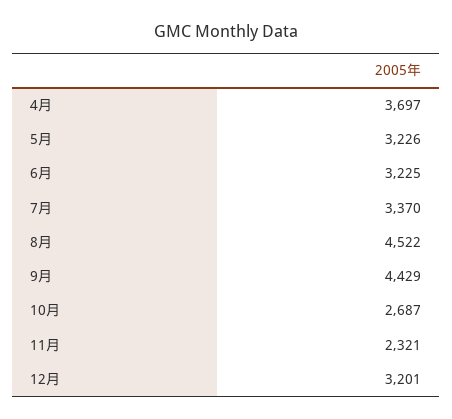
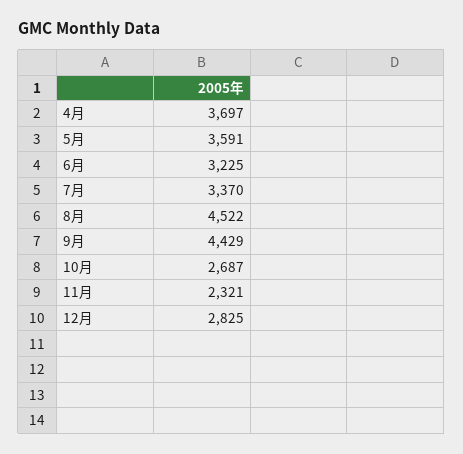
  {
    "4月": 3697,
-   "5月": 3226,
+   "5月": 3591,
    "6月": 3225,
    "7月": 3370,
    "8月": 4522,
    "9月": 4429,
    "10月": 2687,
    "11月": 2321,
-   "12月": 3201
+   "12月": 2825
  }

